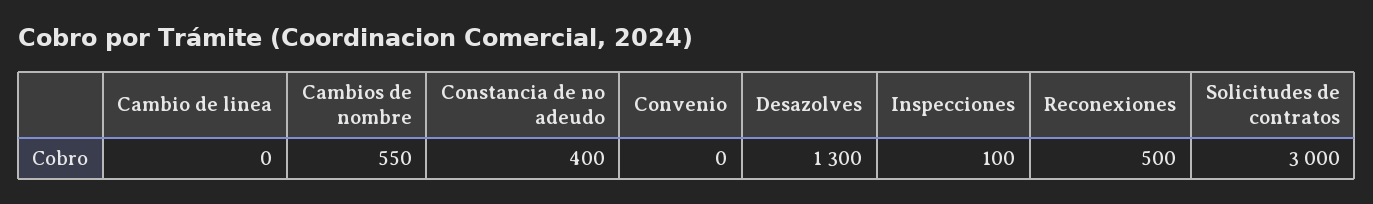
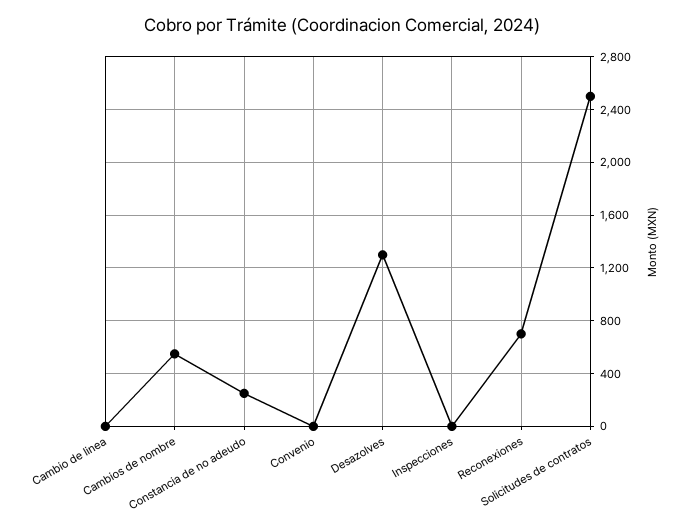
  {
    "Cambio de linea": 0,
    "Cambios de nombre": 550,
-   "Constancia de no adeudo": 400,
+   "Constancia de no adeudo": 250,
    "Convenio": 0,
    "Desazolves": 1300,
-   "Inspecciones": 100,
+   "Inspecciones": 0,
-   "Reconexiones": 500,
+   "Reconexiones": 700,
-   "Solicitudes de contratos": 3000
+   "Solicitudes de contratos": 2500
  }

